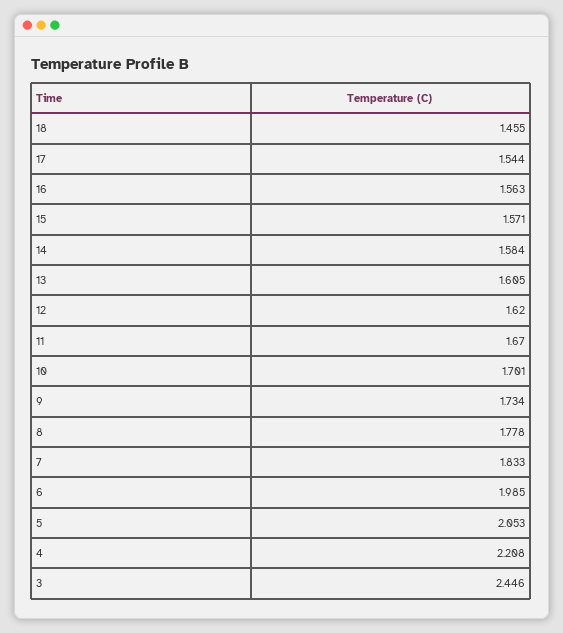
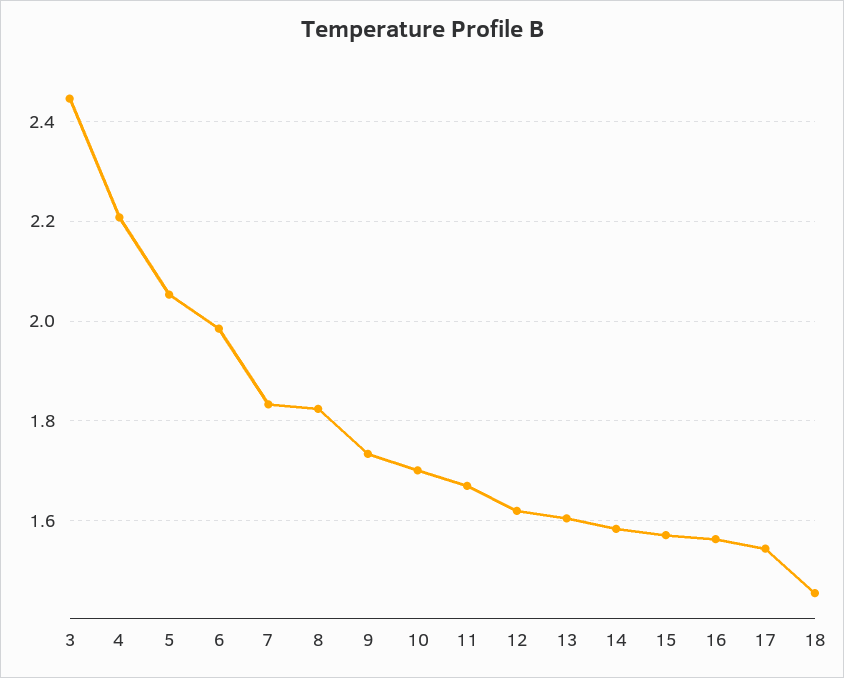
  {
    "18": 1.455,
    "17": 1.544,
    "16": 1.563,
    "15": 1.571,
    "14": 1.584,
    "13": 1.605,
    "12": 1.62,
    "11": 1.67,
    "10": 1.701,
    "9": 1.734,
-   "8": 1.778,
+   "8": 1.82,
    "7": 1.833,
    "6": 1.985,
    "5": 2.053,
    "4": 2.208,
    "3": 2.446
  }

